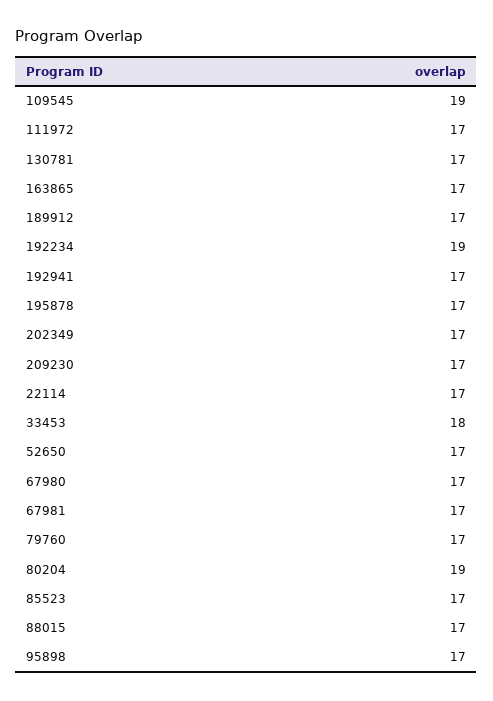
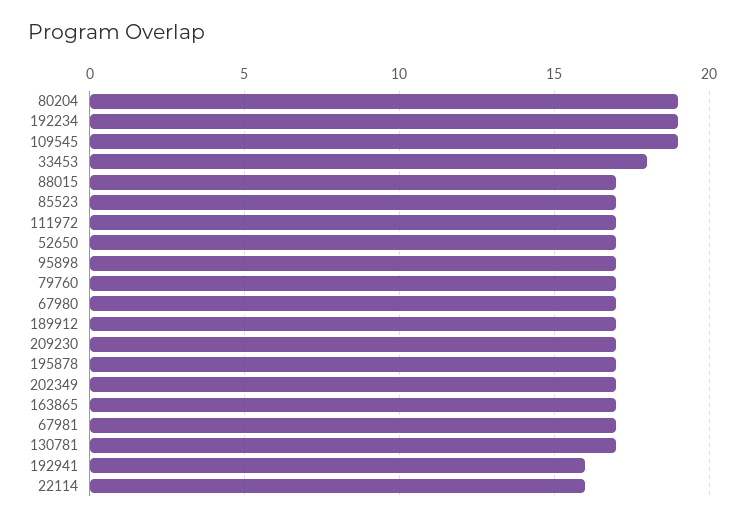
  {
    "109545": 19,
    "111972": 17,
    "130781": 17,
    "163865": 17,
    "189912": 17,
    "192234": 19,
-   "192941": 17,
+   "192941": 16,
    "195878": 17,
    "202349": 17,
    "209230": 17,
-   "22114": 17,
+   "22114": 16,
    "33453": 18,
    "52650": 17,
    "67980": 17,
    "67981": 17,
    "79760": 17,
    "80204": 19,
    "85523": 17,
    "88015": 17,
    "95898": 17
  }

